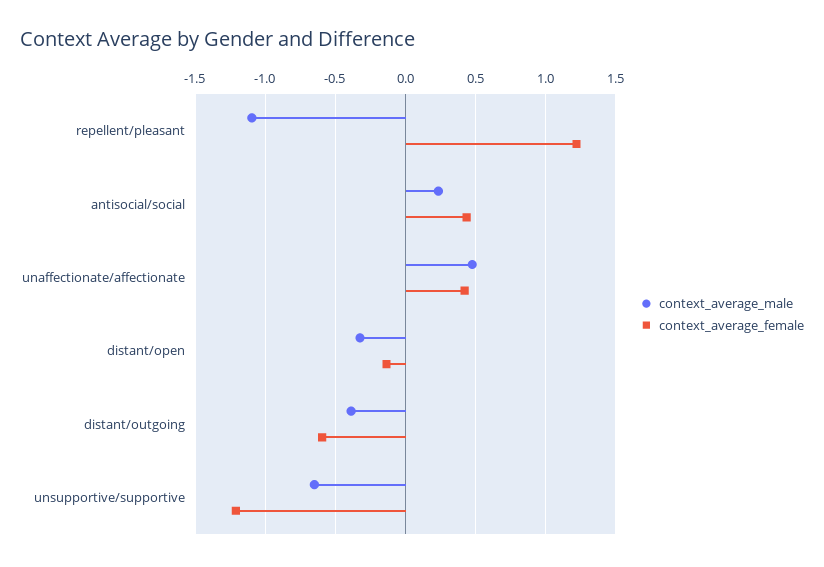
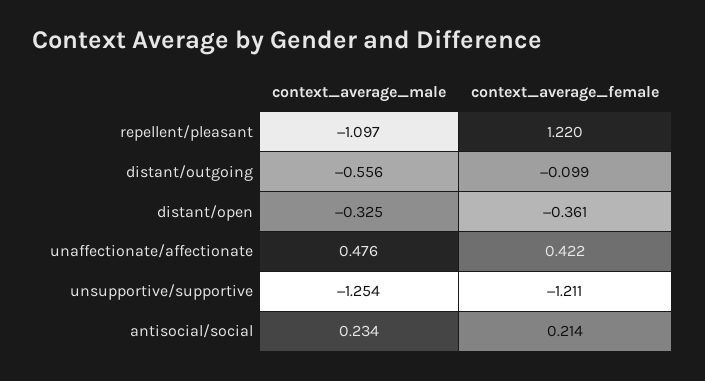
  {
    "context_average_male": {
      "repellent/pleasant": -1.097,
      "antisocial/social": 0.234,
      "unaffectionate/affectionate": 0.476,
      "distant/open": -0.325,
-     "distant/outgoing": -0.4,
+     "distant/outgoing": -0.556,
-     "unsupportive/supportive": -0.65
+     "unsupportive/supportive": -1.254
    },
    "context_average_female": {
      "repellent/pleasant": 1.22,
-     "antisocial/social": 0.45,
+     "antisocial/social": 0.214,
      "unaffectionate/affectionate": 0.422,
-     "distant/open": -0.15,
+     "distant/open": -0.361,
-     "distant/outgoing": -0.6,
+     "distant/outgoing": -0.099,
      "unsupportive/supportive": -1.211
    }
  }

